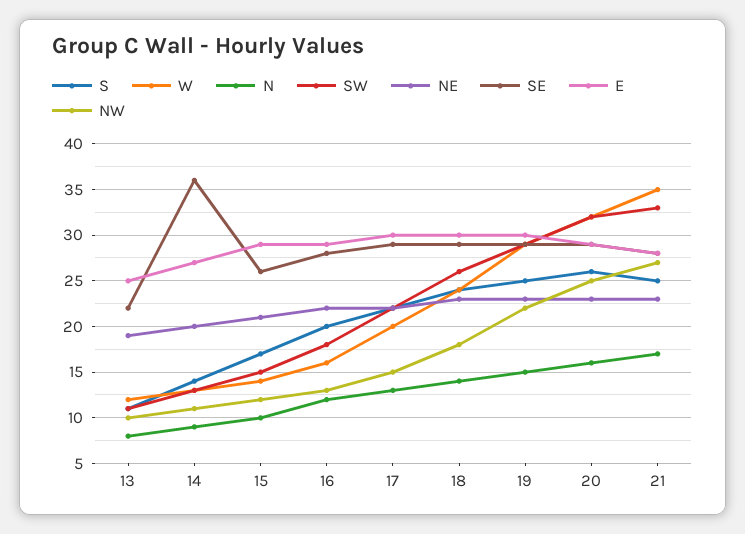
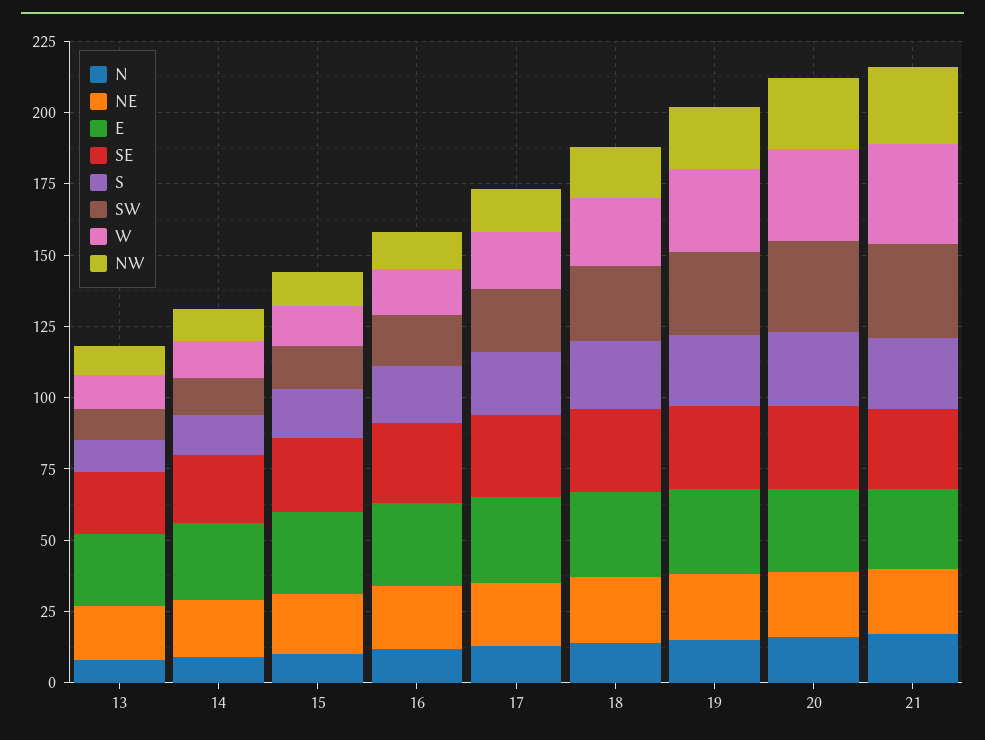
  {
    "S": {
      "13": 11,
      "14": 14,
      "15": 17,
      "16": 20,
      "17": 22,
      "18": 24,
      "19": 25,
      "20": 26,
      "21": 25
    },
    "W": {
      "13": 12,
      "14": 13,
      "15": 14,
      "16": 16,
      "17": 20,
      "18": 24,
      "19": 29,
      "20": 32,
      "21": 35
    },
    "N": {
      "13": 8,
      "14": 9,
      "15": 10,
      "16": 12,
      "17": 13,
      "18": 14,
      "19": 15,
      "20": 16,
      "21": 17
    },
    "SW": {
      "13": 11,
      "14": 13,
      "15": 15,
      "16": 18,
      "17": 22,
      "18": 26,
      "19": 29,
      "20": 32,
      "21": 33
    },
    "NE": {
      "13": 19,
      "14": 20,
      "15": 21,
      "16": 22,
      "17": 22,
      "18": 23,
      "19": 23,
      "20": 23,
      "21": 23
    },
    "SE": {
      "13": 22,
-     "14": 36,
+     "14": 25,
      "15": 26,
      "16": 28,
      "17": 29,
      "18": 29,
      "19": 29,
      "20": 29,
      "21": 28
    },
    "E": {
      "13": 25,
      "14": 27,
      "15": 29,
      "16": 29,
      "17": 30,
      "18": 30,
      "19": 30,
      "20": 29,
      "21": 28
    },
    "NW": {
      "13": 10,
      "14": 11,
      "15": 12,
      "16": 13,
      "17": 15,
      "18": 18,
      "19": 22,
      "20": 25,
      "21": 27
    }
  }

